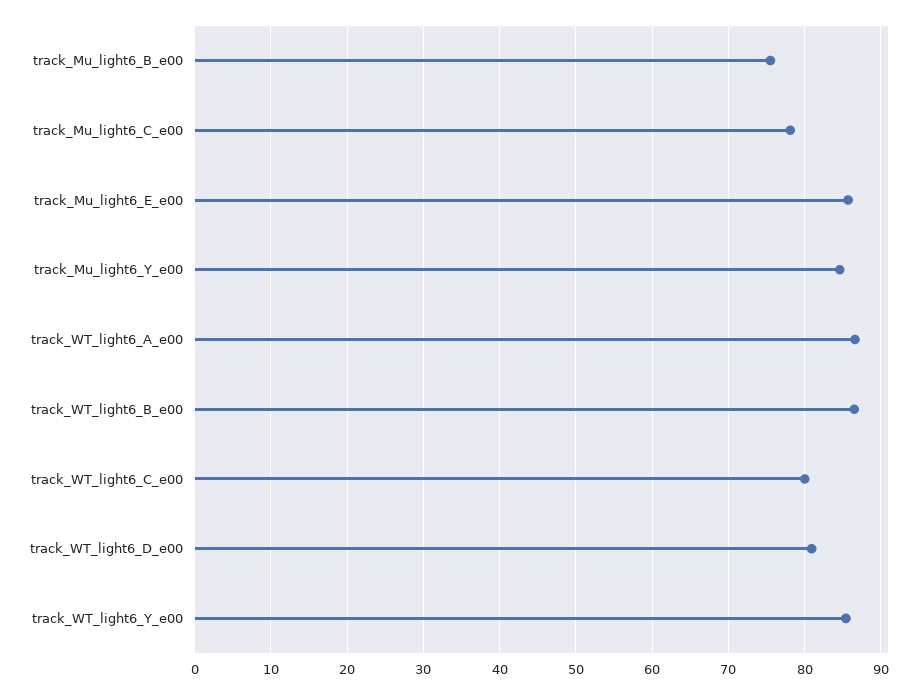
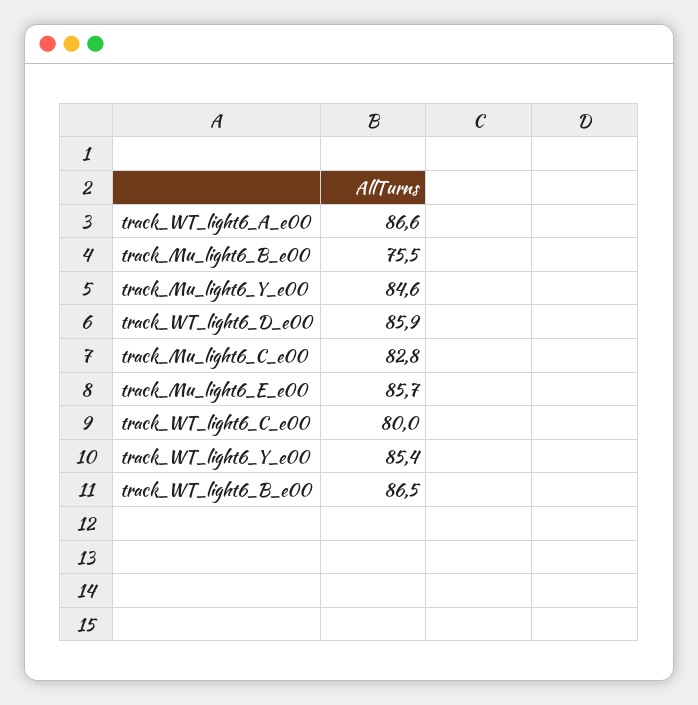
  {
    "track_Mu_light6_B_e00": 75.5,
-   "track_Mu_light6_C_e00": 78,
+   "track_Mu_light6_C_e00": 82.8,
    "track_Mu_light6_E_e00": 85.7,
    "track_Mu_light6_Y_e00": 84.6,
    "track_WT_light6_A_e00": 86.6,
    "track_WT_light6_B_e00": 86.5,
    "track_WT_light6_C_e00": 80,
-   "track_WT_light6_D_e00": 81,
+   "track_WT_light6_D_e00": 85.9,
    "track_WT_light6_Y_e00": 85.4
  }

